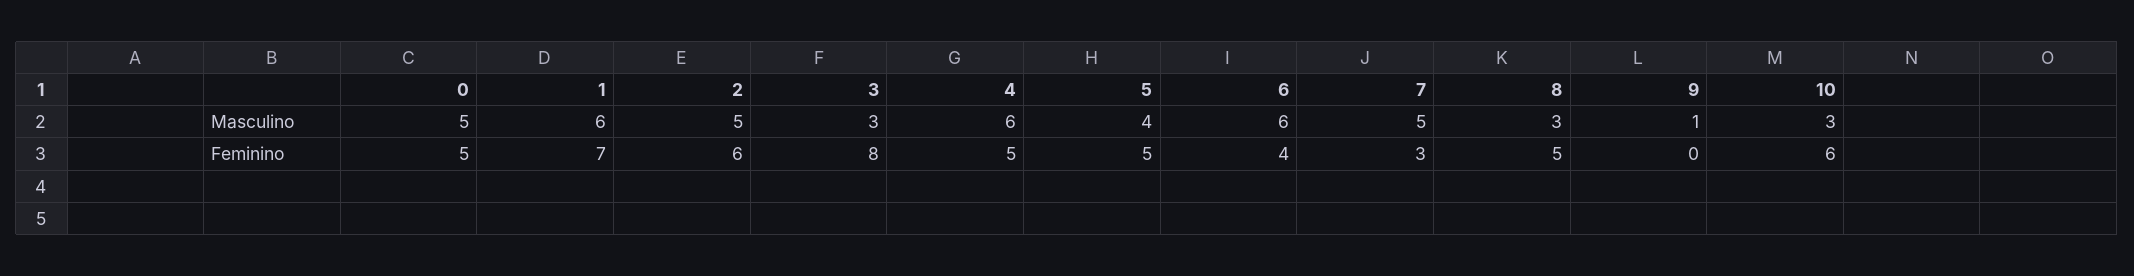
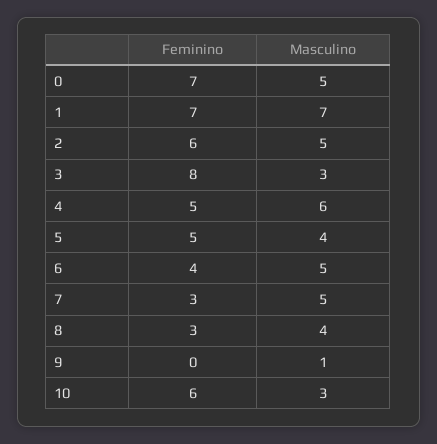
  {
    "0": {
      "Masculino": 5,
-     "Feminino": 5
+     "Feminino": 7
    },
    "1": {
-     "Masculino": 6,
+     "Masculino": 7,
      "Feminino": 7
    },
    "2": {
      "Masculino": 5,
      "Feminino": 6
    },
    "3": {
      "Masculino": 3,
      "Feminino": 8
    },
    "4": {
      "Masculino": 6,
      "Feminino": 5
    },
    "5": {
      "Masculino": 4,
      "Feminino": 5
    },
    "6": {
-     "Masculino": 6,
+     "Masculino": 5,
      "Feminino": 4
    },
    "7": {
      "Masculino": 5,
      "Feminino": 3
    },
    "8": {
-     "Masculino": 3,
+     "Masculino": 4,
-     "Feminino": 5
+     "Feminino": 3
    },
    "9": {
      "Masculino": 1,
      "Feminino": 0
    },
    "10": {
      "Masculino": 3,
      "Feminino": 6
    }
  }

